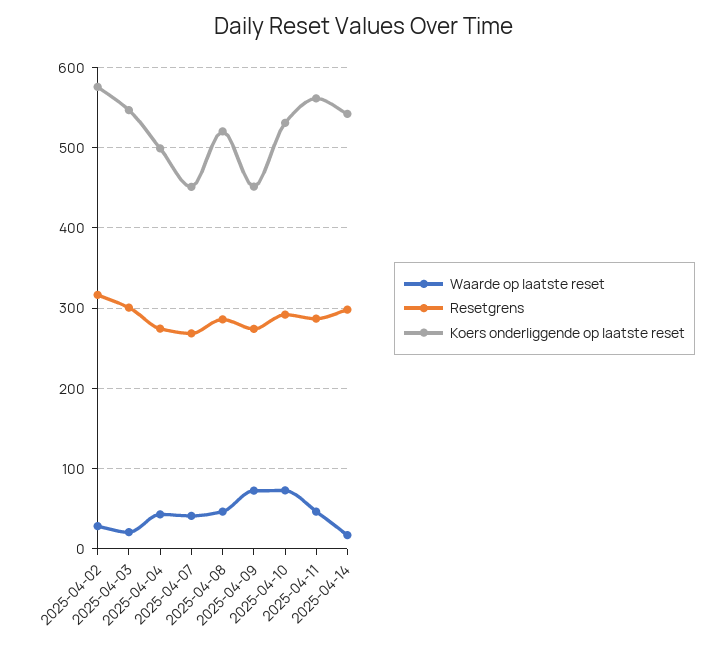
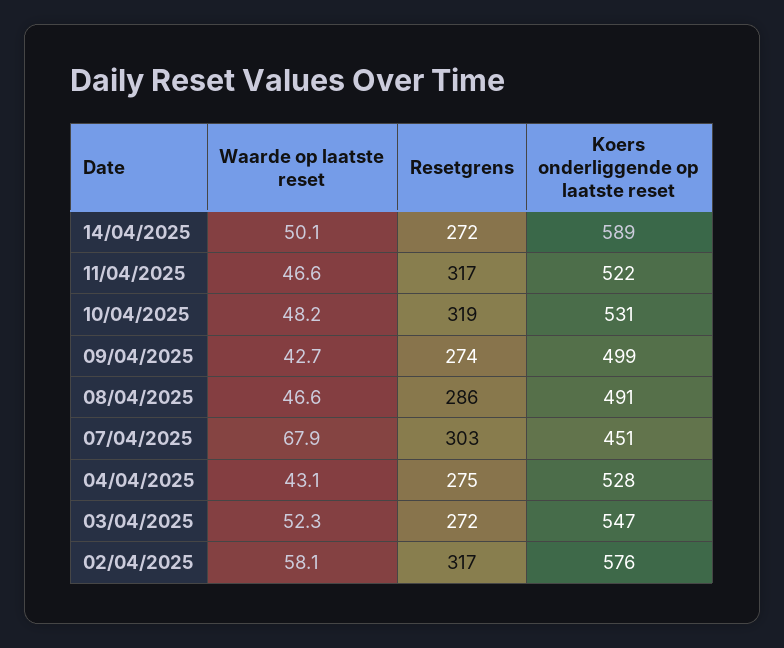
  {
    "Waarde op laatste reset": {
-     "2025-04-02": 30,
+     "2025-04-02": 58.1,
-     "2025-04-03": 20,
+     "2025-04-03": 52.3,
      "2025-04-04": 43.1,
-     "2025-04-07": 40,
+     "2025-04-07": 67.9,
      "2025-04-08": 46.6,
-     "2025-04-09": 70,
+     "2025-04-09": 42.7,
-     "2025-04-10": 70,
+     "2025-04-10": 48.2,
      "2025-04-11": 46.6,
-     "2025-04-14": 20
+     "2025-04-14": 50.1
    },
    "Resetgrens": {
      "2025-04-02": 317,
-     "2025-04-03": 300,
+     "2025-04-03": 272,
      "2025-04-04": 275,
-     "2025-04-07": 270,
+     "2025-04-07": 303,
      "2025-04-08": 286,
      "2025-04-09": 274,
-     "2025-04-10": 290,
+     "2025-04-10": 319,
-     "2025-04-11": 290,
+     "2025-04-11": 317,
-     "2025-04-14": 300
+     "2025-04-14": 272
    },
    "Koers onderliggende op laatste reset": {
      "2025-04-02": 576,
      "2025-04-03": 547,
-     "2025-04-04": 500,
+     "2025-04-04": 528,
      "2025-04-07": 451,
-     "2025-04-08": 520,
+     "2025-04-08": 491,
-     "2025-04-09": 450,
+     "2025-04-09": 499,
      "2025-04-10": 531,
-     "2025-04-11": 560,
+     "2025-04-11": 522,
-     "2025-04-14": 540
+     "2025-04-14": 589
    }
  }

